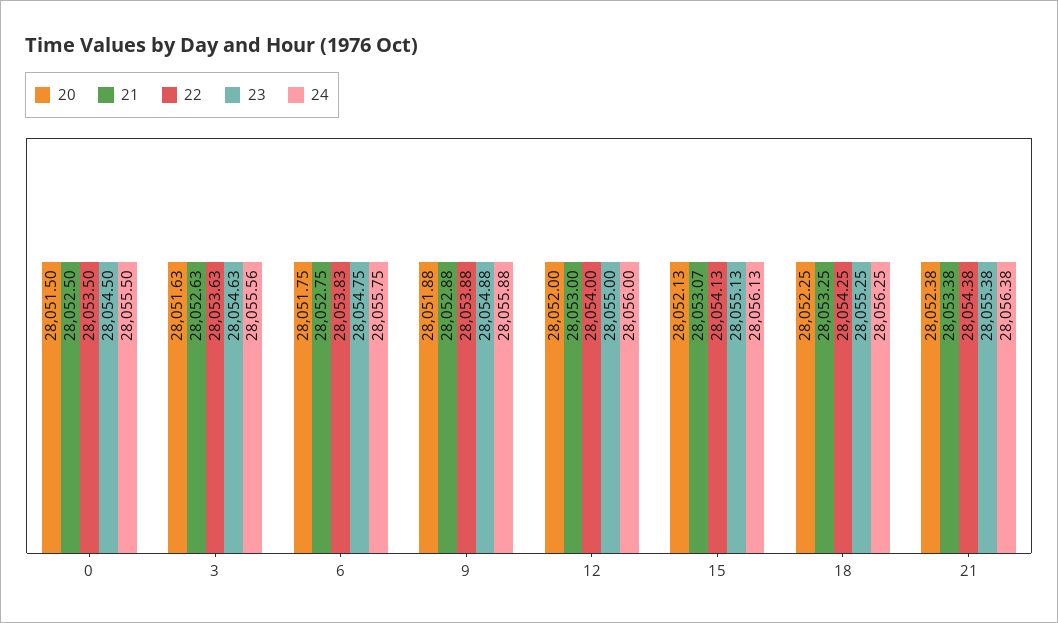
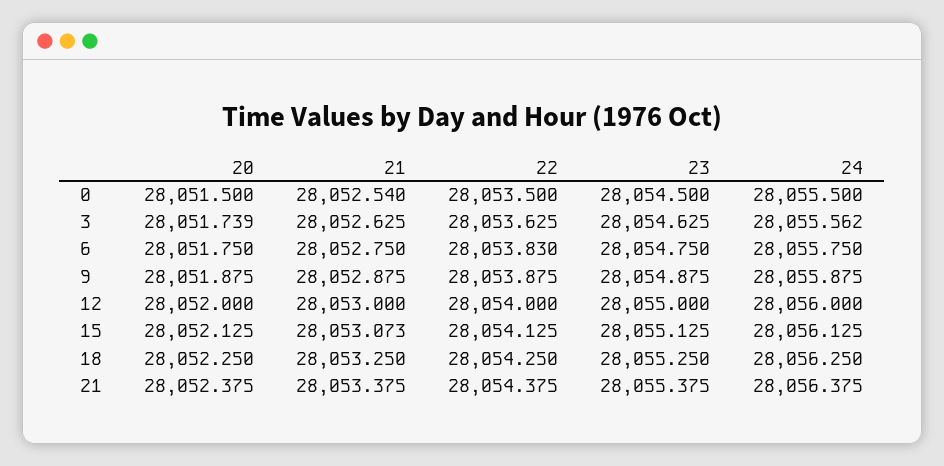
  {
    "20": {
      "0": 28051.5,
-     "3": 28051.63,
+     "3": 28051.739,
      "6": 28051.75,
      "9": 28051.875,
      "12": 28052,
      "15": 28052.125,
      "18": 28052.25,
      "21": 28052.375
    },
    "21": {
-     "0": 28052.5,
+     "0": 28052.54,
      "3": 28052.625,
      "6": 28052.75,
      "9": 28052.875,
      "12": 28053,
      "15": 28053.073,
      "18": 28053.25,
      "21": 28053.375
    },
    "22": {
      "0": 28053.5,
      "3": 28053.625,
      "6": 28053.83,
      "9": 28053.875,
      "12": 28054,
      "15": 28054.125,
      "18": 28054.25,
      "21": 28054.375
    },
    "23": {
      "0": 28054.5,
      "3": 28054.625,
      "6": 28054.75,
      "9": 28054.875,
      "12": 28055,
      "15": 28055.125,
      "18": 28055.25,
      "21": 28055.375
    },
    "24": {
      "0": 28055.5,
      "3": 28055.562,
      "6": 28055.75,
      "9": 28055.875,
      "12": 28056,
      "15": 28056.125,
      "18": 28056.25,
      "21": 28056.375
    }
  }

